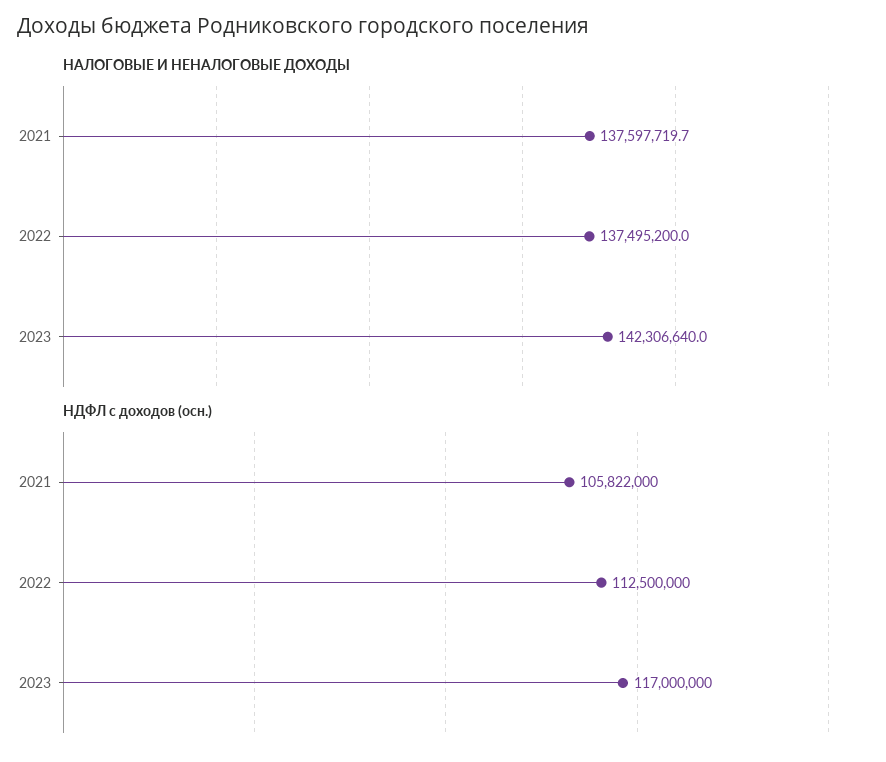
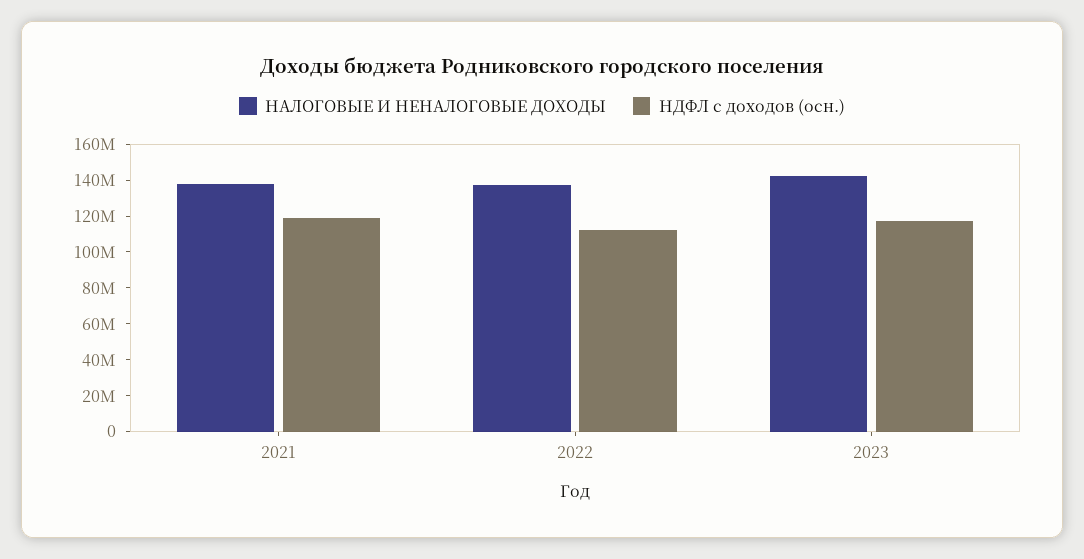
  {
    "НАЛОГОВЫЕ И НЕНАЛОГОВЫЕ ДОХОДЫ": {
      "2021": 137597719.7,
      "2022": 137495200,
      "2023": 142306640
    },
    "НДФЛ с доходов (осн.)": {
-     "2021": 105822000,
+     "2021": 120000000,
      "2022": 112500000,
      "2023": 117000000
    }
  }

